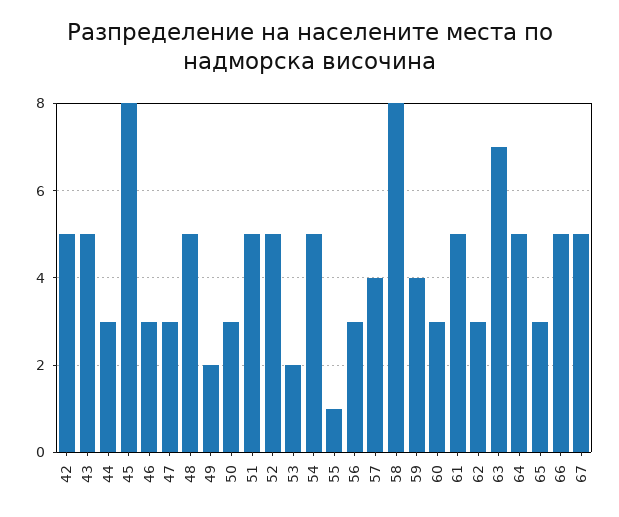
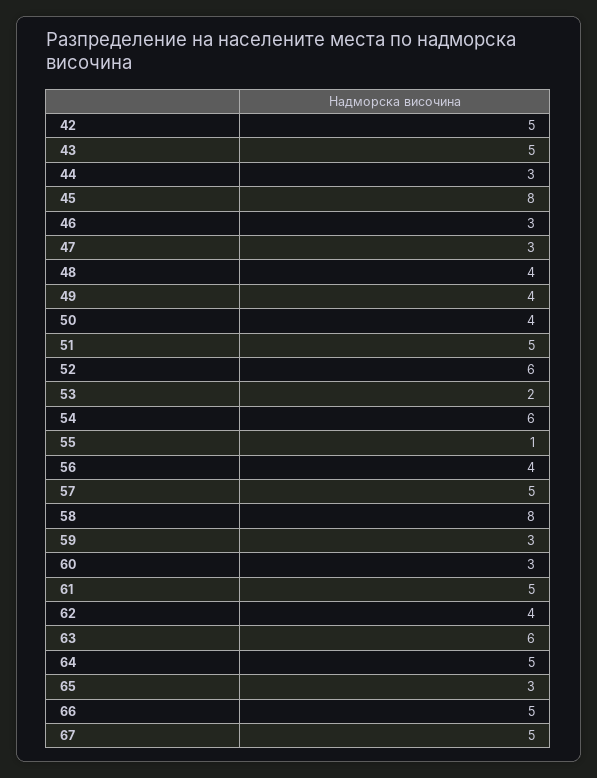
  {
    "42": 5,
    "43": 5,
    "44": 3,
    "45": 8,
    "46": 3,
    "47": 3,
-   "48": 5,
+   "48": 4,
-   "49": 2,
+   "49": 4,
-   "50": 3,
+   "50": 4,
    "51": 5,
-   "52": 5,
+   "52": 6,
    "53": 2,
-   "54": 5,
+   "54": 6,
    "55": 1,
-   "56": 3,
+   "56": 4,
-   "57": 4,
+   "57": 5,
    "58": 8,
-   "59": 4,
+   "59": 3,
    "60": 3,
    "61": 5,
-   "62": 3,
+   "62": 4,
-   "63": 7,
+   "63": 6,
    "64": 5,
    "65": 3,
    "66": 5,
    "67": 5
  }

